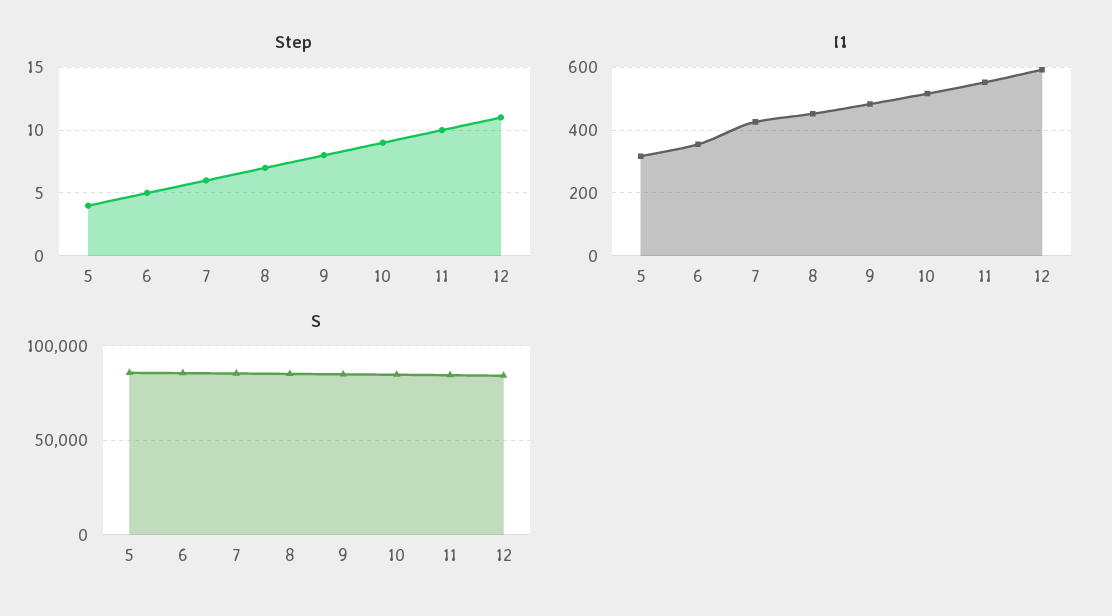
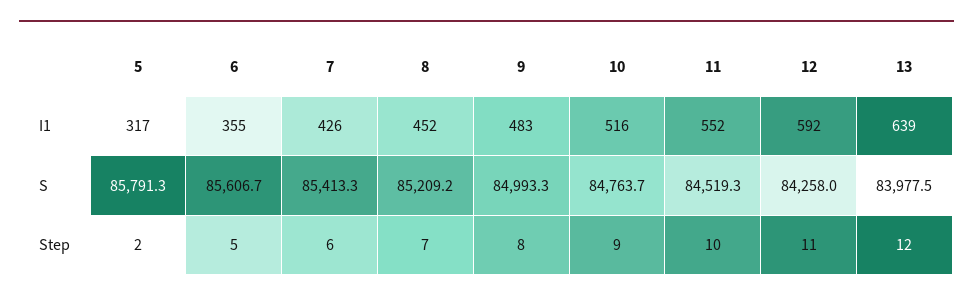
  {
    "Step": {
-     "5": 4,
+     "5": 2,
      "6": 5,
      "7": 6,
      "8": 7,
      "9": 8,
      "10": 9,
      "11": 10,
-     "12": 11
+     "12": 11,
+     "13": 12
    },
    "I1": {
      "5": 317,
      "6": 355,
      "7": 426,
      "8": 452,
      "9": 483,
      "10": 516,
      "11": 552,
-     "12": 592
+     "12": 592,
+     "13": 639
    },
    "S": {
      "5": 85791.3,
      "6": 85606.7,
      "7": 85413.3,
      "8": 85209.2,
      "9": 84993.3,
      "10": 84763.7,
      "11": 84519.3,
-     "12": 84258
+     "12": 84258,
+     "13": 83977.5
    }
  }

